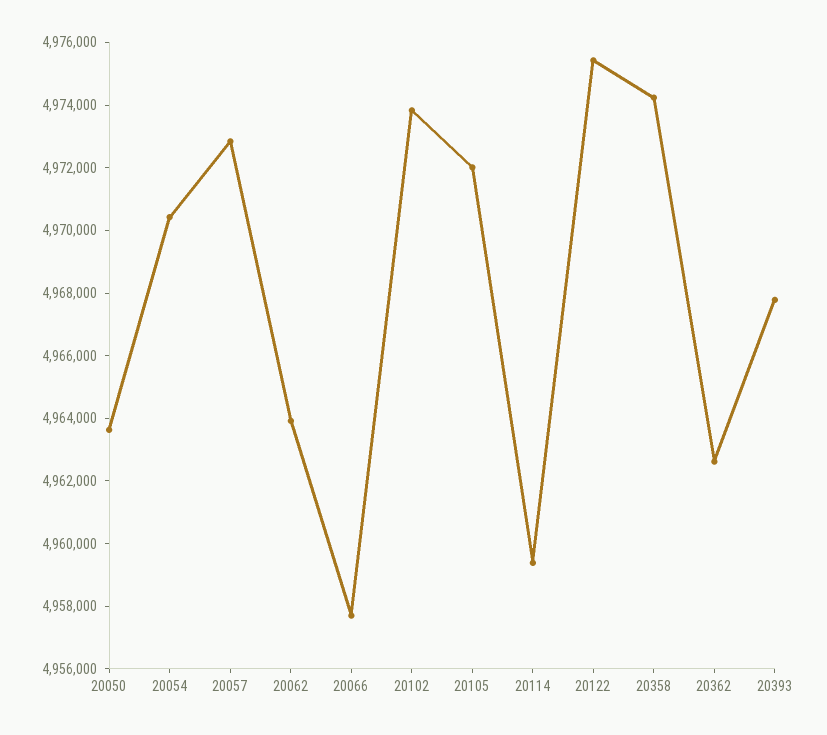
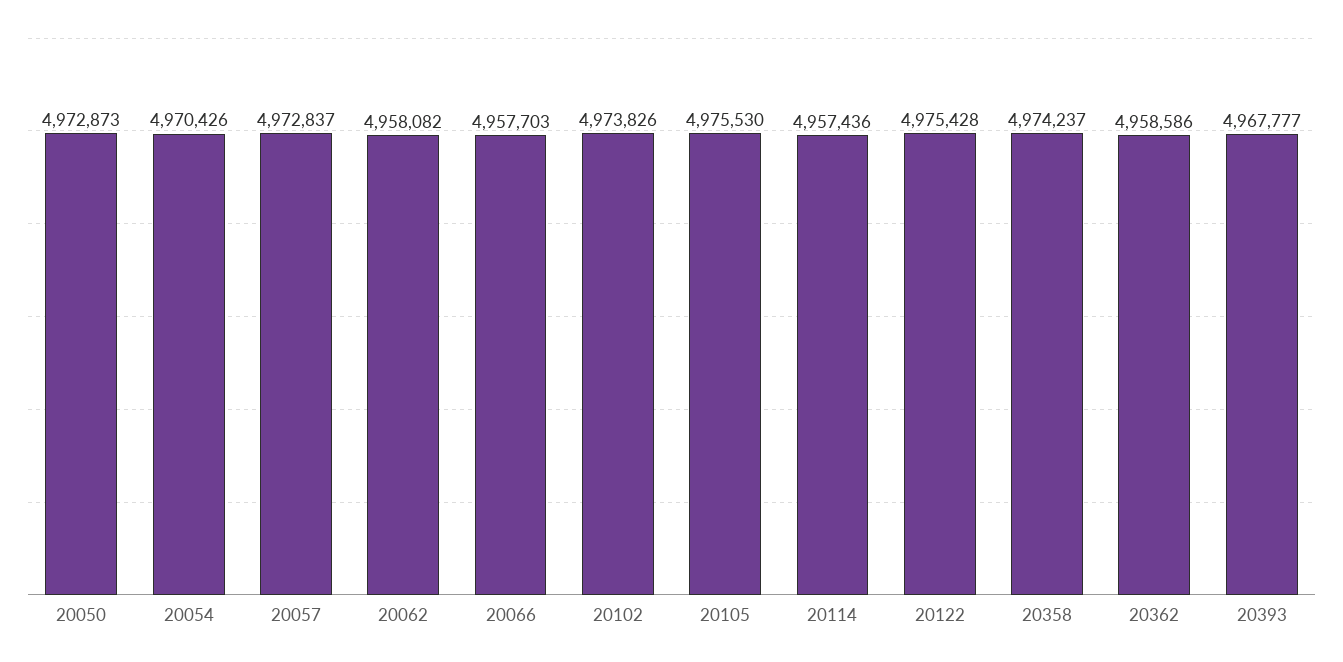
  {
-   "20050": 4963500,
+   "20050": 4972873,
    "20054": 4970426,
    "20057": 4972837,
-   "20062": 4964000,
+   "20062": 4958082,
    "20066": 4957703,
    "20102": 4973826,
-   "20105": 4972000,
+   "20105": 4975530,
-   "20114": 4959500,
+   "20114": 4957436,
    "20122": 4975428,
    "20358": 4974237,
-   "20362": 4962500,
+   "20362": 4958586,
    "20393": 4967777
  }

